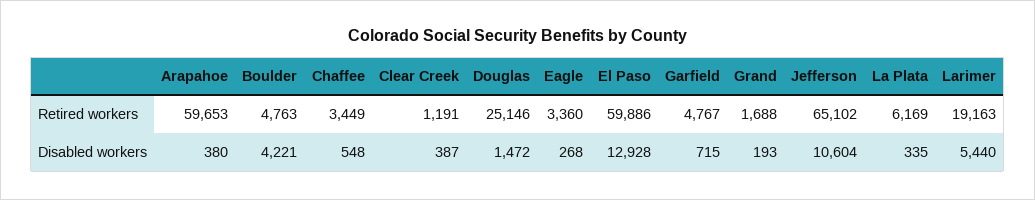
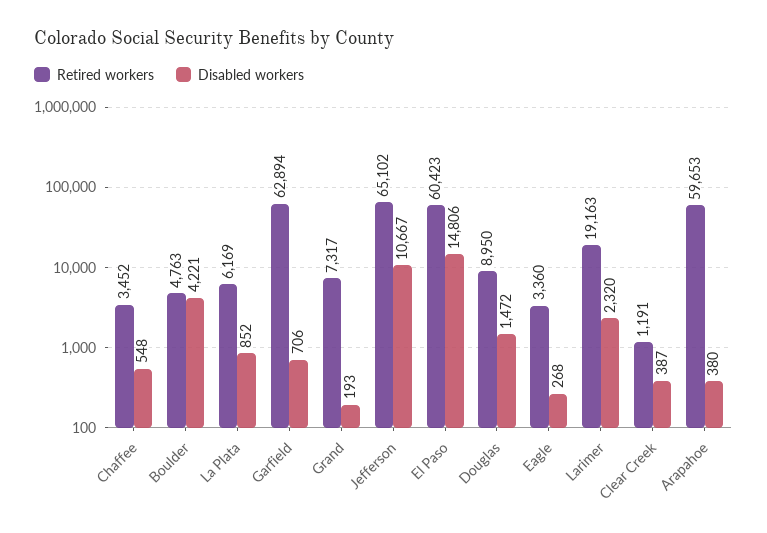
  {
    "Retired workers": {
      "Arapahoe": 59653,
      "Boulder": 4763,
-     "Chaffee": 3449,
+     "Chaffee": 3452,
      "Clear Creek": 1191,
-     "Douglas": 25146,
+     "Douglas": 8950,
      "Eagle": 3360,
-     "El Paso": 59886,
+     "El Paso": 60423,
-     "Garfield": 4767,
+     "Garfield": 62894,
-     "Grand": 1688,
+     "Grand": 7317,
      "Jefferson": 65102,
      "La Plata": 6169,
      "Larimer": 19163
    },
    "Disabled workers": {
      "Arapahoe": 380,
      "Boulder": 4221,
      "Chaffee": 548,
      "Clear Creek": 387,
      "Douglas": 1472,
      "Eagle": 268,
-     "El Paso": 12928,
+     "El Paso": 14806,
-     "Garfield": 715,
+     "Garfield": 706,
      "Grand": 193,
-     "Jefferson": 10604,
+     "Jefferson": 10667,
-     "La Plata": 335,
+     "La Plata": 852,
-     "Larimer": 5440
+     "Larimer": 2320
    }
  }

